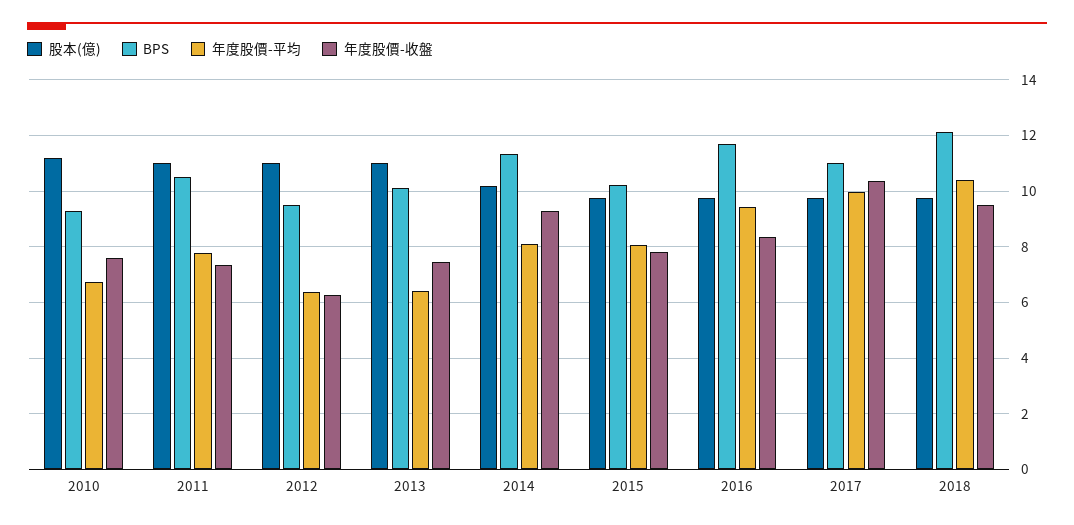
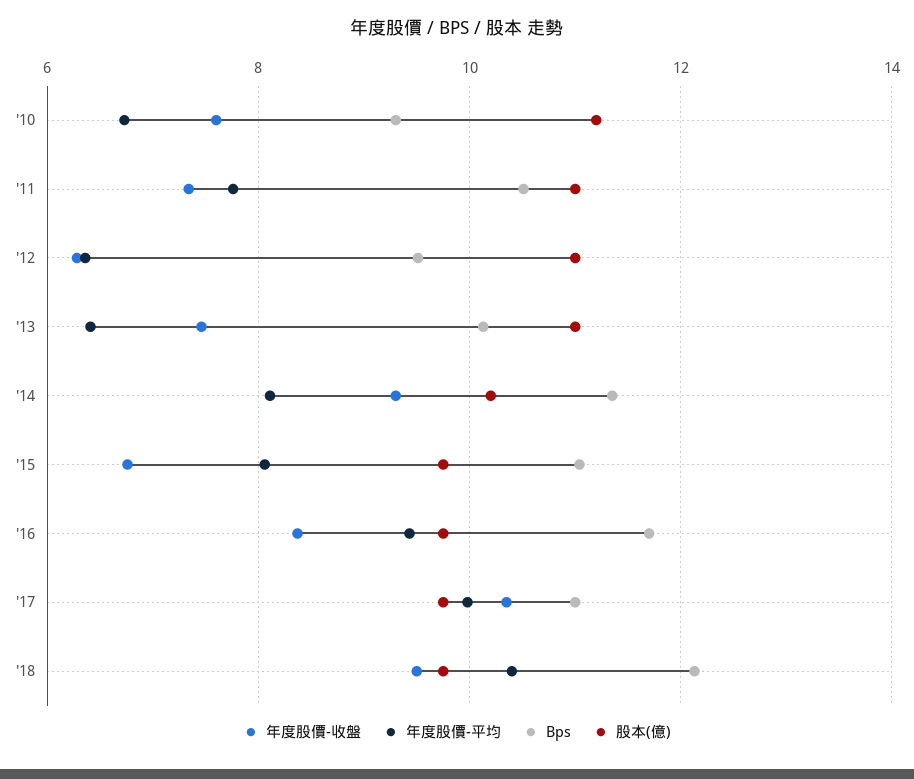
  {
    "股本(億)": {
      "2010": 11.2,
      "2011": 11,
      "2012": 11,
      "2013": 11,
      "2014": 10.2,
      "2015": 9.8,
      "2016": 9.8,
      "2017": 9.8,
      "2018": 9.8
    },
    "BPS": {
      "2010": 9.4,
      "2011": 10.6,
      "2012": 9.6,
      "2013": 10.2,
      "2014": 11.4,
-     "2015": 10.25,
+     "2015": 11,
      "2016": 11.8,
      "2017": 11,
      "2018": 12.2
    },
    "年度股價-平均": {
      "2010": 6.8,
      "2011": 7.8,
      "2012": 6.4,
      "2013": 6.4,
      "2014": 8.2,
      "2015": 8,
      "2016": 9.4,
      "2017": 10,
      "2018": 10.4
    },
    "年度股價-收盤": {
      "2010": 7.6,
      "2011": 7.4,
      "2012": 6.2,
      "2013": 7.4,
      "2014": 9.4,
-     "2015": 7.75,
+     "2015": 6.8,
      "2016": 8.4,
      "2017": 10.4,
      "2018": 9.6
    }
  }

